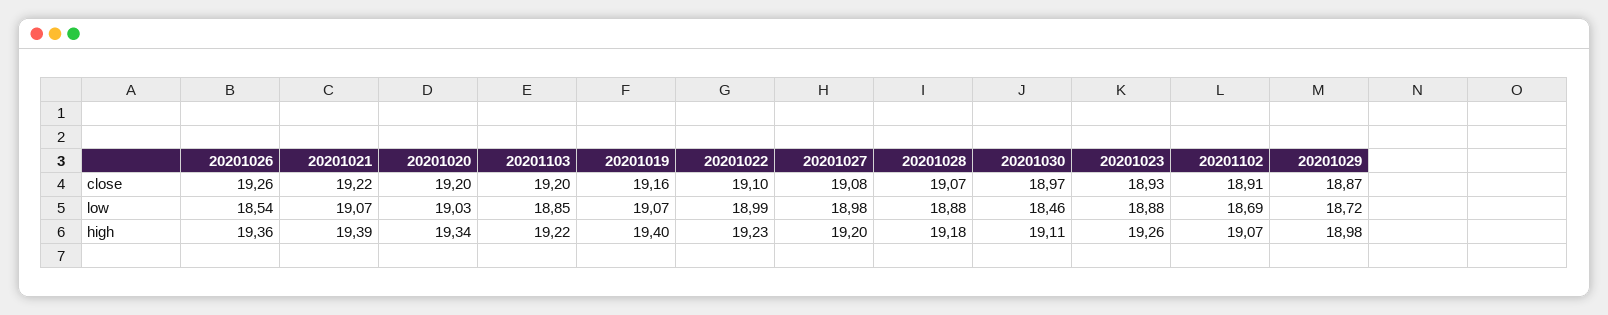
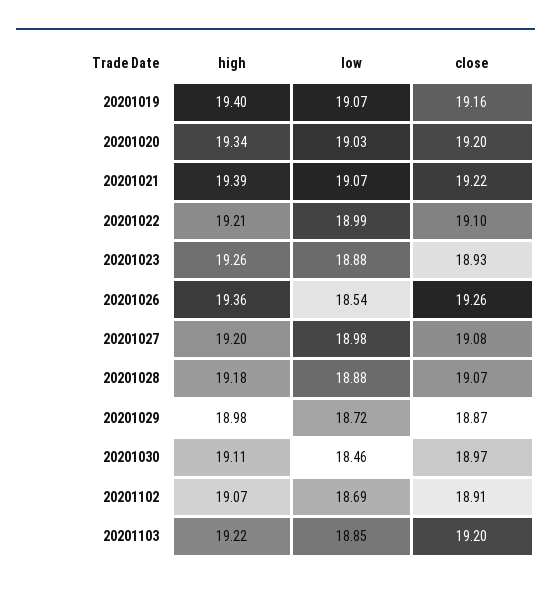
  {
    "20201026": {
      "close": 19.26,
      "low": 18.54,
      "high": 19.36
    },
    "20201021": {
      "close": 19.22,
      "low": 19.07,
      "high": 19.39
    },
    "20201020": {
      "close": 19.2,
      "low": 19.03,
      "high": 19.34
    },
    "20201103": {
      "close": 19.2,
      "low": 18.85,
      "high": 19.22
    },
    "20201019": {
      "close": 19.16,
      "low": 19.07,
      "high": 19.4
    },
    "20201022": {
      "close": 19.1,
      "low": 18.99,
-     "high": 19.23
+     "high": 19.21
    },
    "20201027": {
      "close": 19.08,
      "low": 18.98,
      "high": 19.2
    },
    "20201028": {
      "close": 19.07,
      "low": 18.88,
      "high": 19.18
    },
    "20201030": {
      "close": 18.97,
      "low": 18.46,
      "high": 19.11
    },
    "20201023": {
      "close": 18.93,
      "low": 18.88,
      "high": 19.26
    },
    "20201102": {
      "close": 18.91,
      "low": 18.69,
      "high": 19.07
    },
    "20201029": {
      "close": 18.87,
      "low": 18.72,
      "high": 18.98
    }
  }

